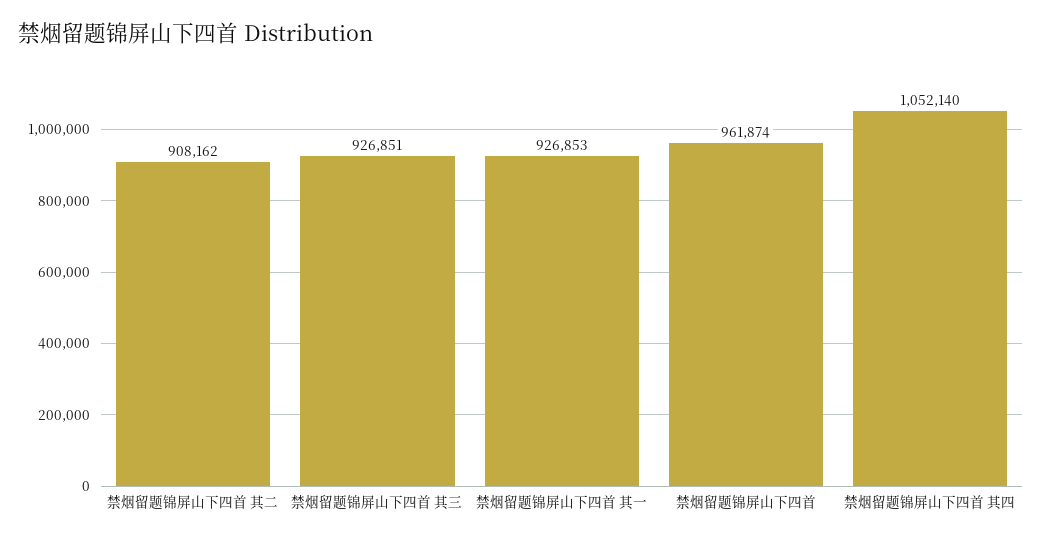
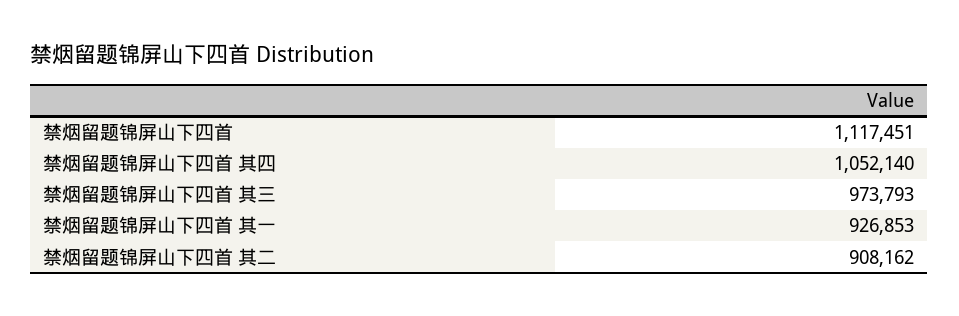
  {
    "禁烟留题锦屏山下四首 其二": 908162,
-   "禁烟留题锦屏山下四首 其三": 926851,
+   "禁烟留题锦屏山下四首 其三": 973793,
    "禁烟留题锦屏山下四首 其一": 926853,
-   "禁烟留题锦屏山下四首": 961874,
+   "禁烟留题锦屏山下四首": 1117451,
    "禁烟留题锦屏山下四首 其四": 1052140
  }

